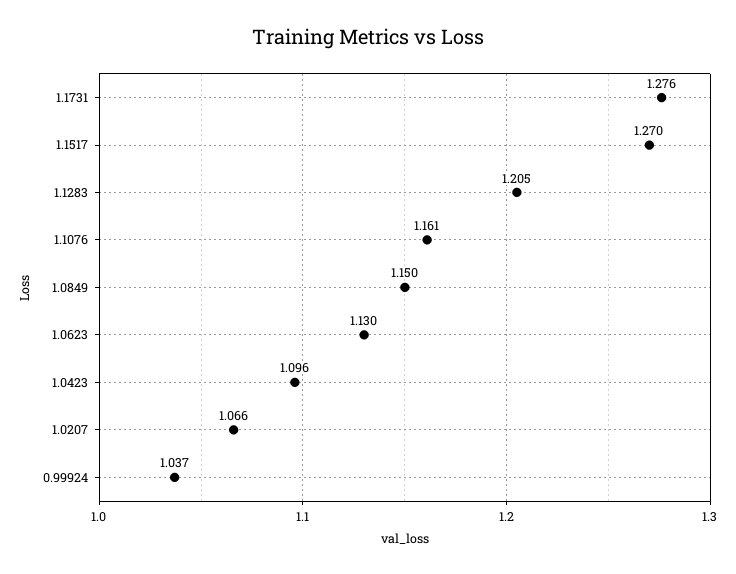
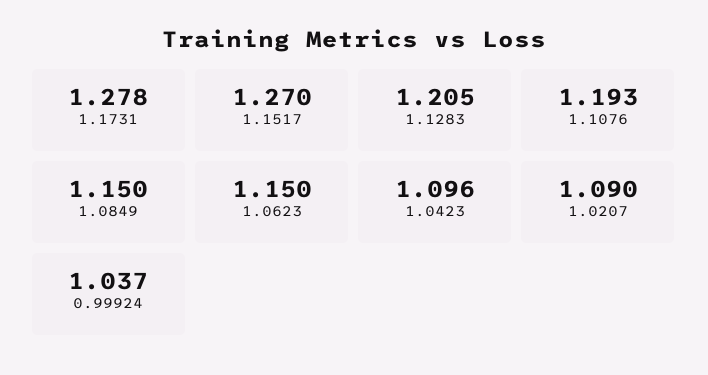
  {
-   "1.1731": 1.276,
+   "1.1731": 1.278,
    "1.1517": 1.27,
    "1.1283": 1.205,
-   "1.1076": 1.161,
+   "1.1076": 1.193,
    "1.0849": 1.15,
-   "1.0623": 1.13,
+   "1.0623": 1.15,
    "1.0423": 1.096,
-   "1.0207": 1.066,
+   "1.0207": 1.09,
    "0.99924": 1.037
  }

